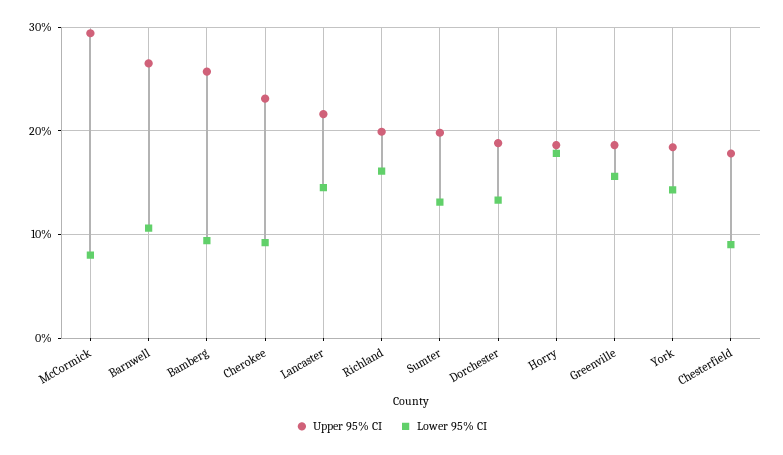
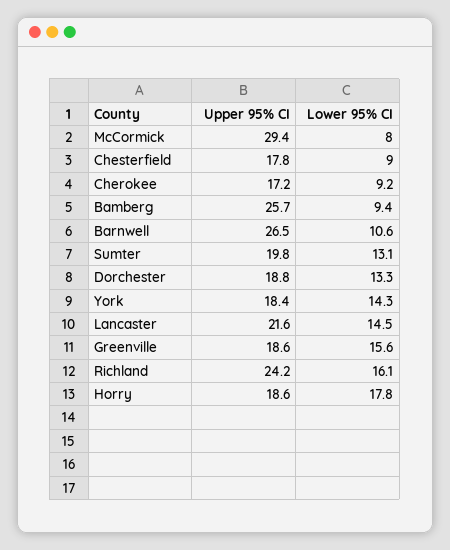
  {
    "Upper 95% CI": {
      "McCormick": 29.4,
      "Barnwell": 26.5,
      "Bamberg": 25.7,
-     "Cherokee": 23,
+     "Cherokee": 17.2,
      "Lancaster": 21.6,
-     "Richland": 20,
+     "Richland": 24.2,
      "Sumter": 19.8,
      "Dorchester": 18.8,
      "Horry": 18.6,
      "Greenville": 18.6,
      "York": 18.4,
      "Chesterfield": 17.8
    },
    "Lower 95% CI": {
      "McCormick": 8,
      "Barnwell": 10.6,
      "Bamberg": 9.4,
      "Cherokee": 9.2,
      "Lancaster": 14.5,
      "Richland": 16.1,
      "Sumter": 13.1,
      "Dorchester": 13.3,
      "Horry": 17.8,
      "Greenville": 15.6,
      "York": 14.3,
      "Chesterfield": 9
    }
  }

